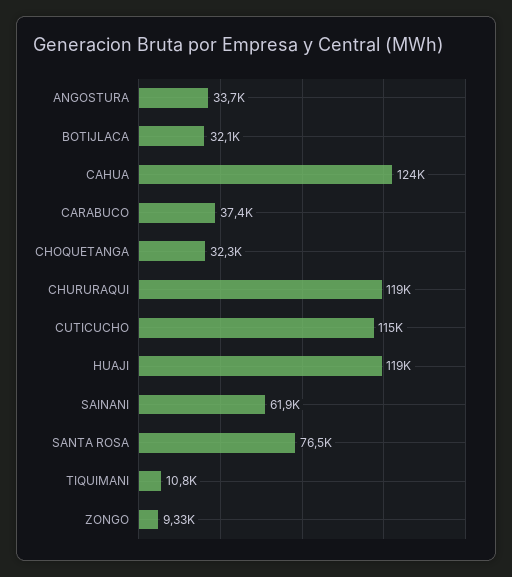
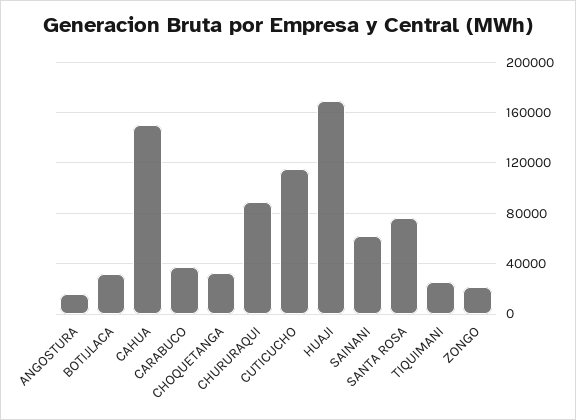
  {
-   "ANGOSTURA": 33700,
+   "ANGOSTURA": 15000,
    "BOTIJLACA": 32100,
-   "CAHUA": 124000,
+   "CAHUA": 150000,
    "CARABUCO": 37400,
    "CHOQUETANGA": 32300,
-   "CHURURAQUI": 119000,
+   "CHURURAQUI": 90000,
    "CUTICUCHO": 115000,
-   "HUAJI": 119000,
+   "HUAJI": 170000,
    "SAINANI": 61900,
    "SANTA ROSA": 76500,
-   "TIQUIMANI": 10800,
+   "TIQUIMANI": 25000,
-   "ZONGO": 9330
+   "ZONGO": 20000
  }

